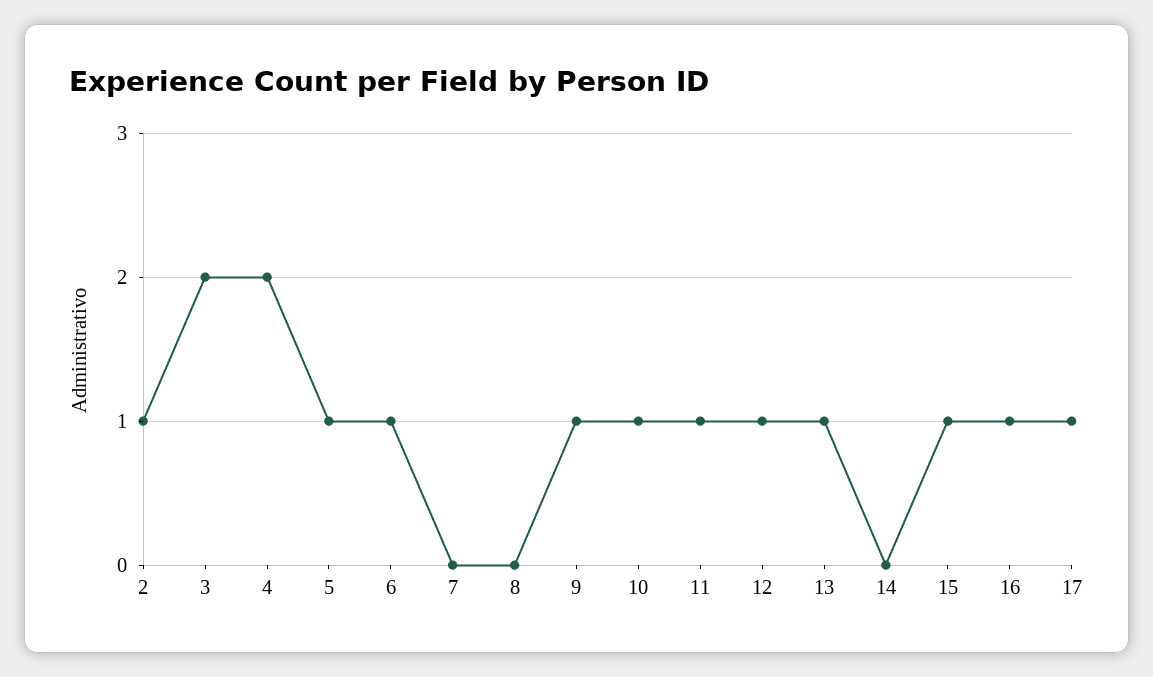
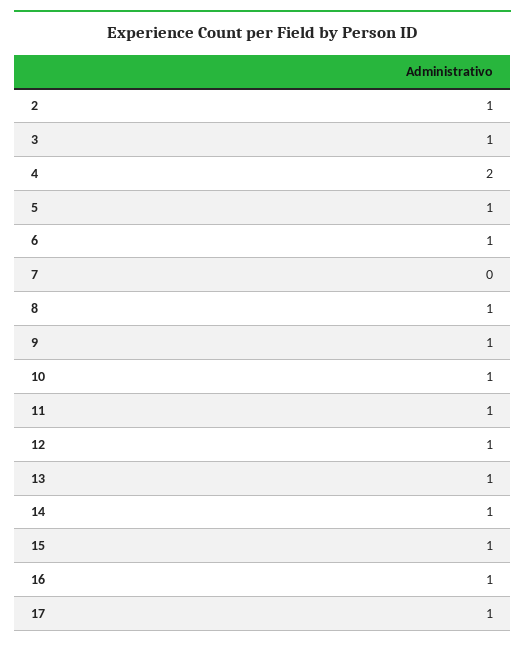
  {
    "2": 1,
-   "3": 2,
+   "3": 1,
    "4": 2,
    "5": 1,
    "6": 1,
    "7": 0,
-   "8": 0,
+   "8": 1,
    "9": 1,
    "10": 1,
    "11": 1,
    "12": 1,
    "13": 1,
-   "14": 0,
+   "14": 1,
    "15": 1,
    "16": 1,
    "17": 1
  }

